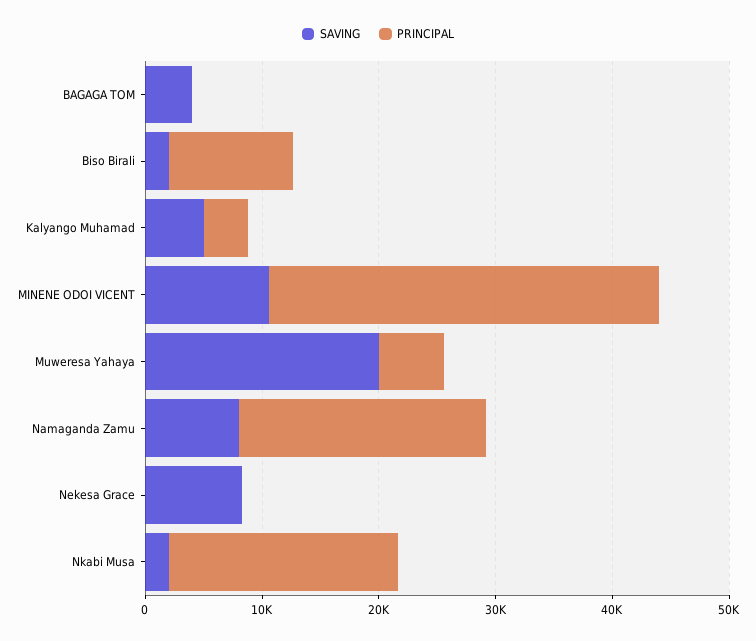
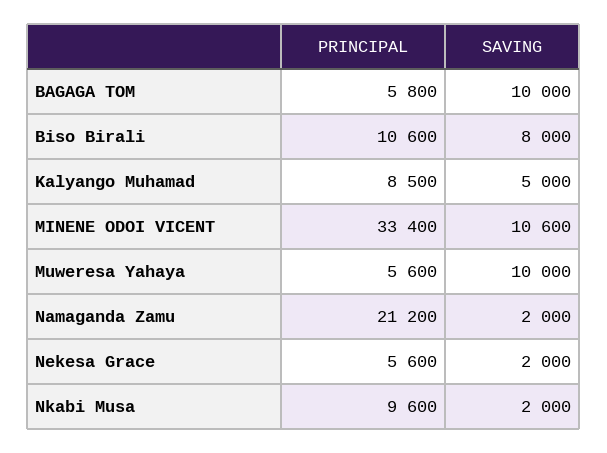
  {
    "SAVING": {
-     "BAGAGA TOM": 4000,
+     "BAGAGA TOM": 10000,
-     "Biso Birali": 2000,
+     "Biso Birali": 8000,
      "Kalyango Muhamad": 5000,
      "MINENE ODOI VICENT": 10600,
-     "Muweresa Yahaya": 20000,
+     "Muweresa Yahaya": 10000,
-     "Namaganda Zamu": 8000,
+     "Namaganda Zamu": 2000,
-     "Nekesa Grace": 8000,
+     "Nekesa Grace": 2000,
      "Nkabi Musa": 2000
    },
    "PRINCIPAL": {
-     "BAGAGA TOM": 0,
+     "BAGAGA TOM": 5800,
      "Biso Birali": 10600,
-     "Kalyango Muhamad": 4000,
+     "Kalyango Muhamad": 8500,
      "MINENE ODOI VICENT": 33400,
      "Muweresa Yahaya": 5600,
      "Namaganda Zamu": 21200,
-     "Nekesa Grace": 0,
+     "Nekesa Grace": 5600,
-     "Nkabi Musa": 20000
+     "Nkabi Musa": 9600
    }
  }

